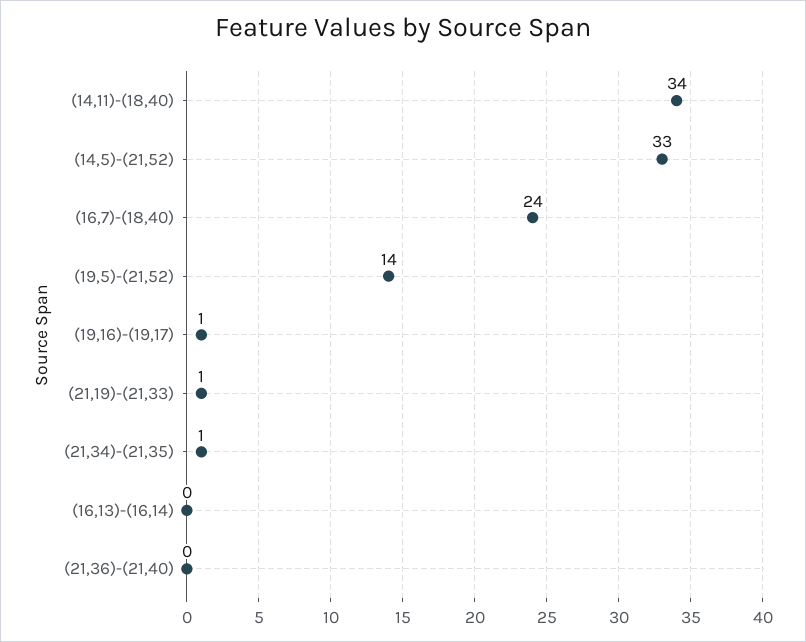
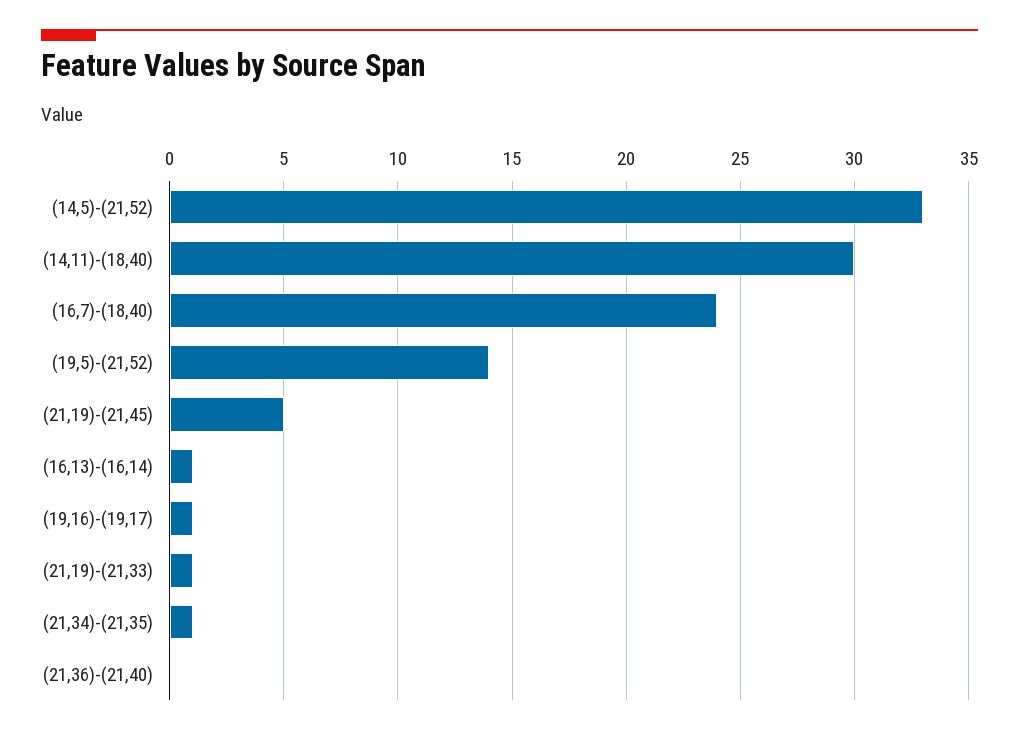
  {
-   "(14,11)-(18,40)": 34,
+   "(14,11)-(18,40)": 30,
    "(14,5)-(21,52)": 33,
    "(16,7)-(18,40)": 24,
    "(19,5)-(21,52)": 14,
    "(19,16)-(19,17)": 1,
    "(21,19)-(21,33)": 1,
    "(21,34)-(21,35)": 1,
-   "(16,13)-(16,14)": 0,
+   "(16,13)-(16,14)": 1,
-   "(21,36)-(21,40)": 0
+   "(21,36)-(21,40)": 0,
+   "(21,19)-(21,45)": 5
  }

